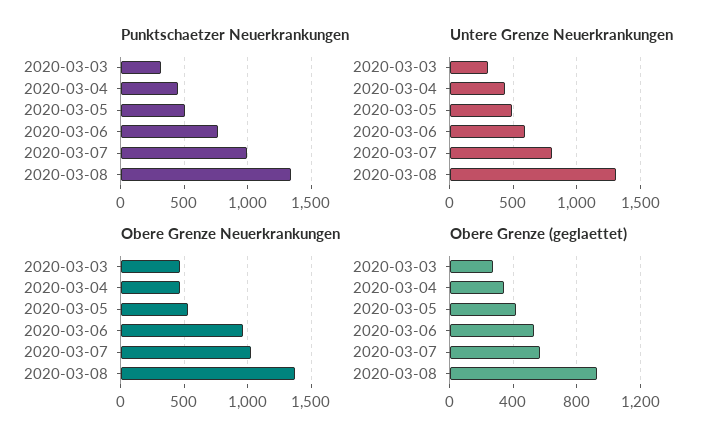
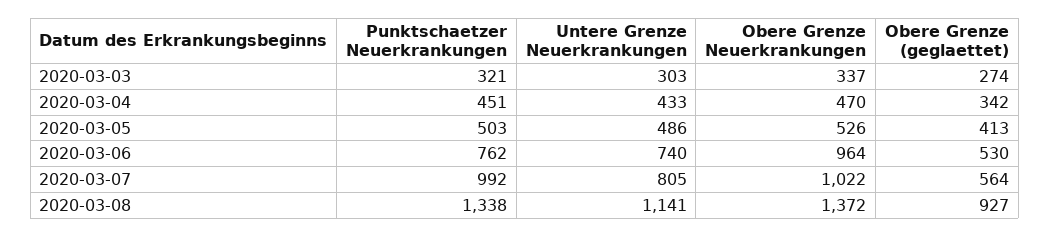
  {
    "Punktschaetzer Neuerkrankungen": {
      "2020-03-03": 321,
      "2020-03-04": 451,
      "2020-03-05": 503,
      "2020-03-06": 762,
      "2020-03-07": 992,
      "2020-03-08": 1338
    },
    "Untere Grenze Neuerkrankungen": {
      "2020-03-03": 303,
      "2020-03-04": 433,
      "2020-03-05": 486,
-     "2020-03-06": 600,
+     "2020-03-06": 740,
      "2020-03-07": 805,
-     "2020-03-08": 1300
+     "2020-03-08": 1141
    },
    "Obere Grenze Neuerkrankungen": {
-     "2020-03-03": 450,
+     "2020-03-03": 337,
      "2020-03-04": 470,
      "2020-03-05": 526,
      "2020-03-06": 964,
      "2020-03-07": 1022,
      "2020-03-08": 1372
    },
    "Obere Grenze (geglaettet)": {
      "2020-03-03": 274,
      "2020-03-04": 342,
      "2020-03-05": 413,
      "2020-03-06": 530,
      "2020-03-07": 564,
      "2020-03-08": 927
    }
  }

